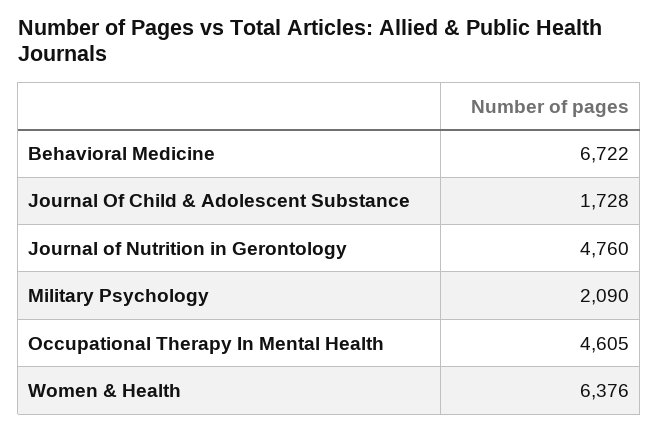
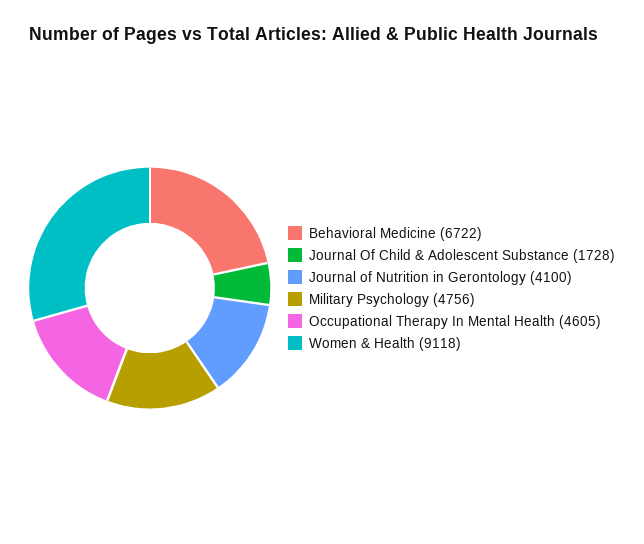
  {
    "Behavioral Medicine": 6722,
    "Journal Of Child & Adolescent Substance": 1728,
-   "Journal of Nutrition in Gerontology": 4760,
+   "Journal of Nutrition in Gerontology": 4100,
-   "Military Psychology": 2090,
+   "Military Psychology": 4756,
    "Occupational Therapy In Mental Health": 4605,
-   "Women & Health": 6376
+   "Women & Health": 9118
  }

